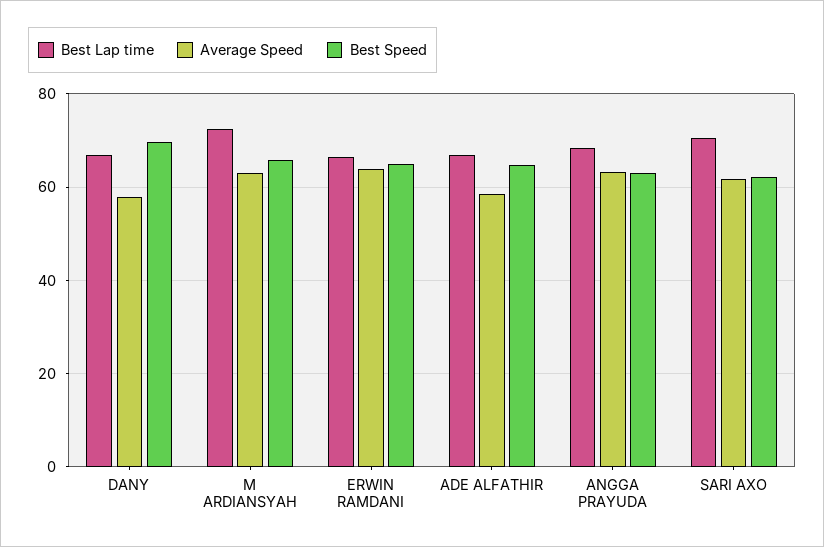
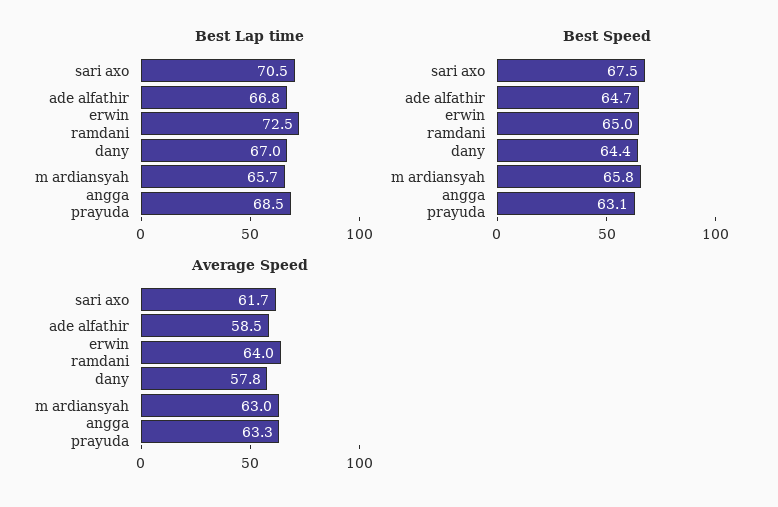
  {
    "Best Lap time": {
      "DANY": 67,
-     "M ARDIANSYAH": 72,
+     "M ARDIANSYAH": 65.7,
-     "ERWIN RAMDANI": 66,
+     "ERWIN RAMDANI": 72.5,
      "ADE ALFATHIR": 66.8,
      "ANGGA PRAYUDA": 68.5,
      "SARI AXO": 70.5
    },
    "Average Speed": {
      "DANY": 57.8,
      "M ARDIANSYAH": 63,
      "ERWIN RAMDANI": 64,
      "ADE ALFATHIR": 58.5,
      "ANGGA PRAYUDA": 63.3,
      "SARI AXO": 61.7
    },
    "Best Speed": {
-     "DANY": 70,
+     "DANY": 64.4,
      "M ARDIANSYAH": 65.8,
      "ERWIN RAMDANI": 65,
      "ADE ALFATHIR": 64.7,
      "ANGGA PRAYUDA": 63.1,
-     "SARI AXO": 62
+     "SARI AXO": 67.5
    }
  }

